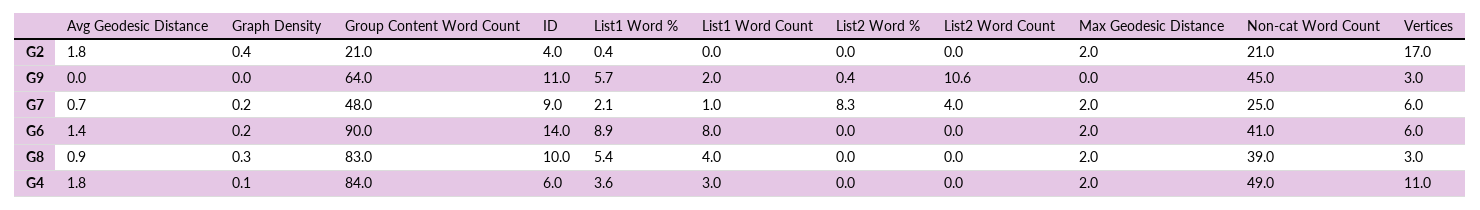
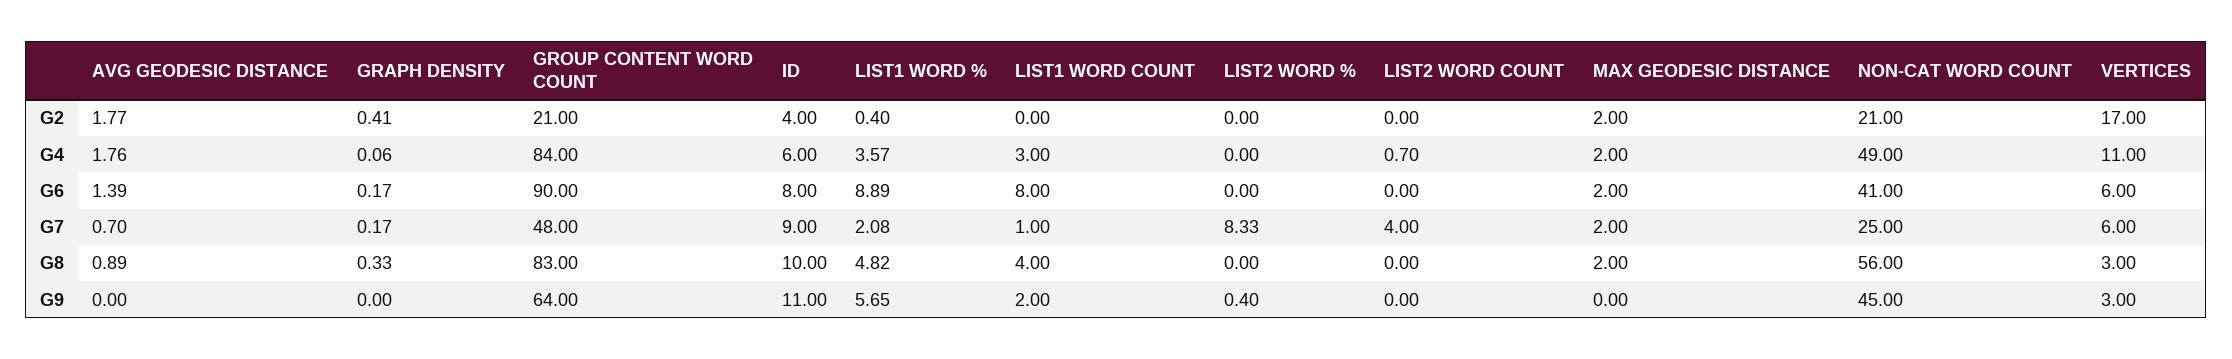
  {
    "Avg Geodesic Distance": {
      "G2": 1.77,
      "G9": 0,
      "G7": 0.7,
      "G6": 1.39,
      "G8": 0.89,
      "G4": 1.76
    },
    "Graph Density": {
      "G2": 0.41,
      "G9": 0,
      "G7": 0.17,
      "G6": 0.17,
      "G8": 0.33,
      "G4": 0.06
    },
    "Group Content Word Count": {
      "G2": 21,
      "G9": 64,
      "G7": 48,
      "G6": 90,
      "G8": 83,
      "G4": 84
    },
    "ID": {
      "G2": 4,
      "G9": 11,
      "G7": 9,
-     "G6": 14,
+     "G6": 8,
      "G8": 10,
      "G4": 6
    },
    "List1 Word %": {
      "G2": 0.4,
      "G9": 5.65,
      "G7": 2.08,
      "G6": 8.89,
-     "G8": 5.4,
+     "G8": 4.82,
      "G4": 3.57
    },
    "List1 Word Count": {
      "G2": 0,
      "G9": 2,
      "G7": 1,
      "G6": 8,
      "G8": 4,
      "G4": 3
    },
    "List2 Word %": {
      "G2": 0,
      "G9": 0.4,
      "G7": 8.33,
      "G6": 0,
      "G8": 0,
      "G4": 0
    },
    "List2 Word Count": {
      "G2": 0,
-     "G9": 10.6,
+     "G9": 0,
      "G7": 4,
      "G6": 0,
      "G8": 0,
-     "G4": 0
+     "G4": 0.7
    },
    "Max Geodesic Distance": {
      "G2": 2,
      "G9": 0,
      "G7": 2,
      "G6": 2,
      "G8": 2,
      "G4": 2
    },
    "Non-cat Word Count": {
      "G2": 21,
      "G9": 45,
      "G7": 25,
      "G6": 41,
-     "G8": 39,
+     "G8": 56,
      "G4": 49
    },
    "Vertices": {
      "G2": 17,
      "G9": 3,
      "G7": 6,
      "G6": 6,
      "G8": 3,
      "G4": 11
    }
  }

